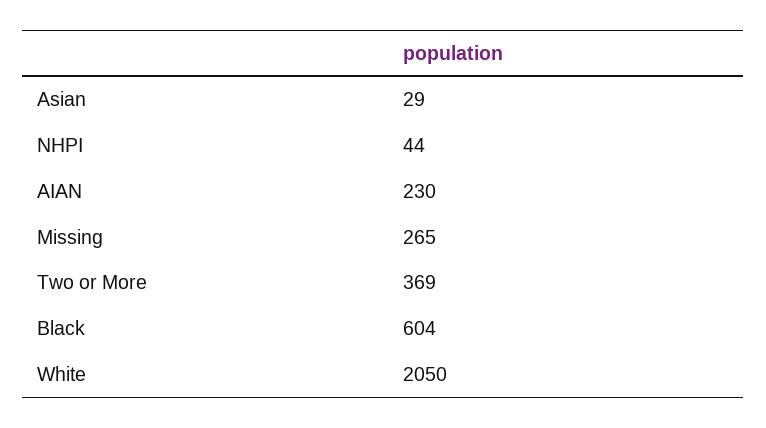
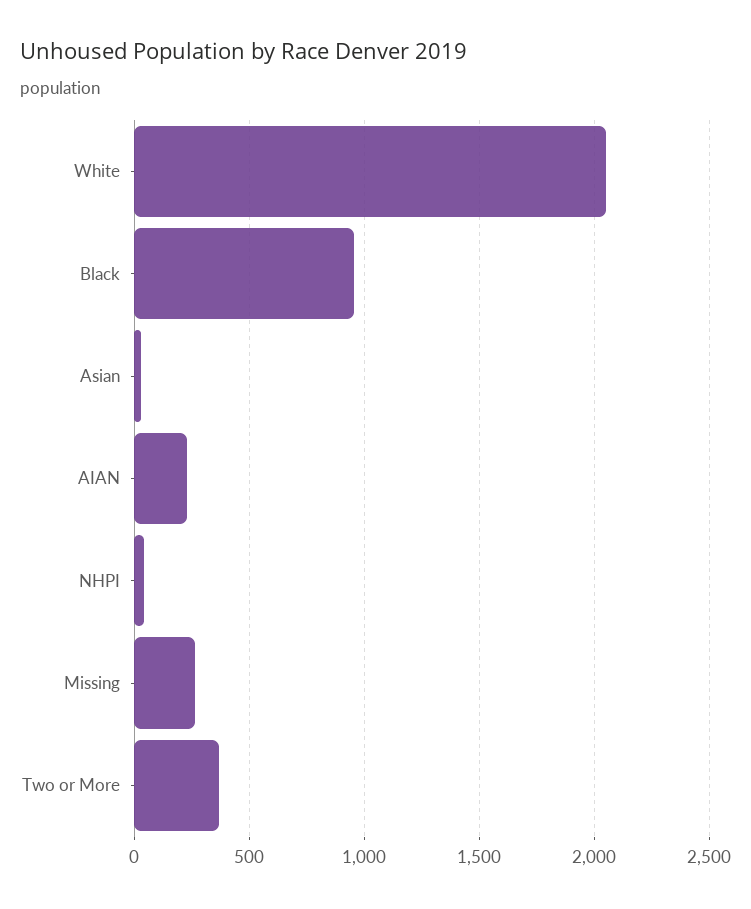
  {
    "Asian": 29,
    "NHPI": 44,
    "AIAN": 230,
    "Missing": 265,
    "Two or More": 369,
-   "Black": 604,
+   "Black": 950,
    "White": 2050
  }

